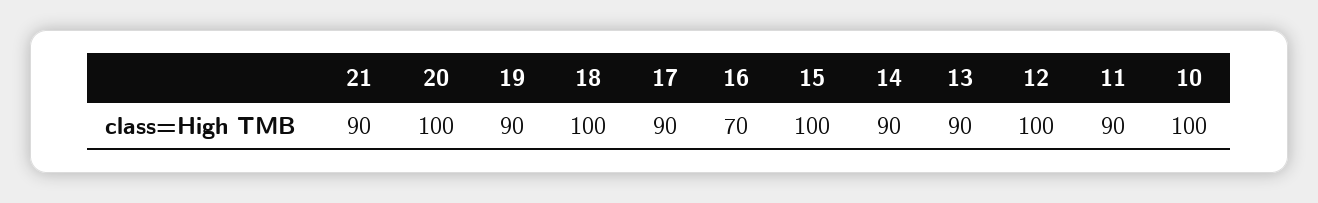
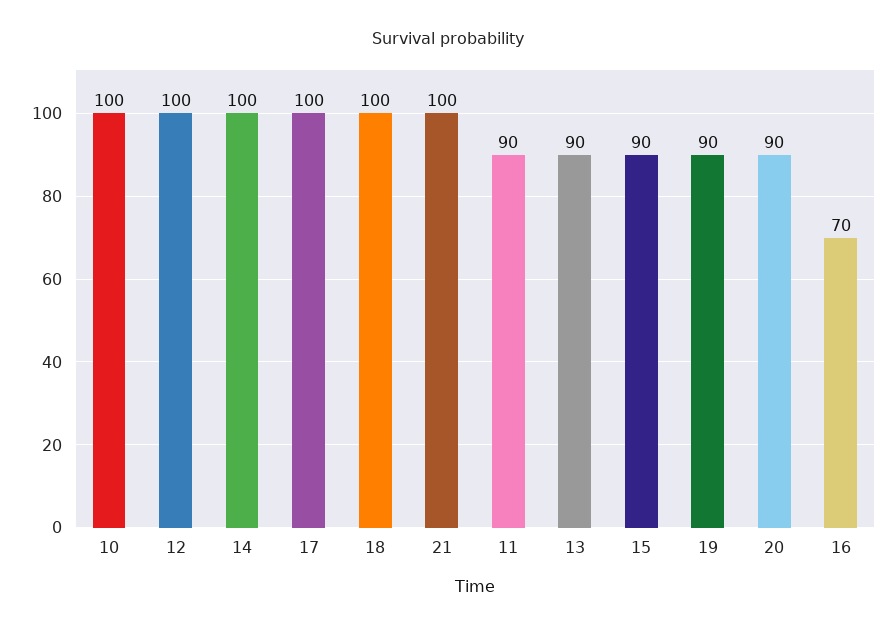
  {
-   "21": 90,
+   "21": 100,
-   "20": 100,
+   "20": 90,
    "19": 90,
    "18": 100,
-   "17": 90,
+   "17": 100,
    "16": 70,
-   "15": 100,
+   "15": 90,
-   "14": 90,
+   "14": 100,
    "13": 90,
    "12": 100,
    "11": 90,
    "10": 100
  }

